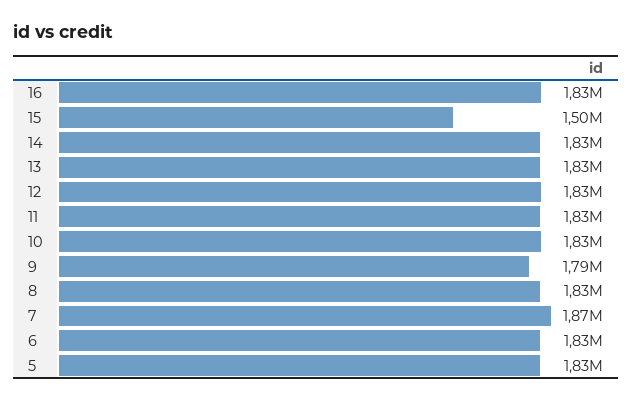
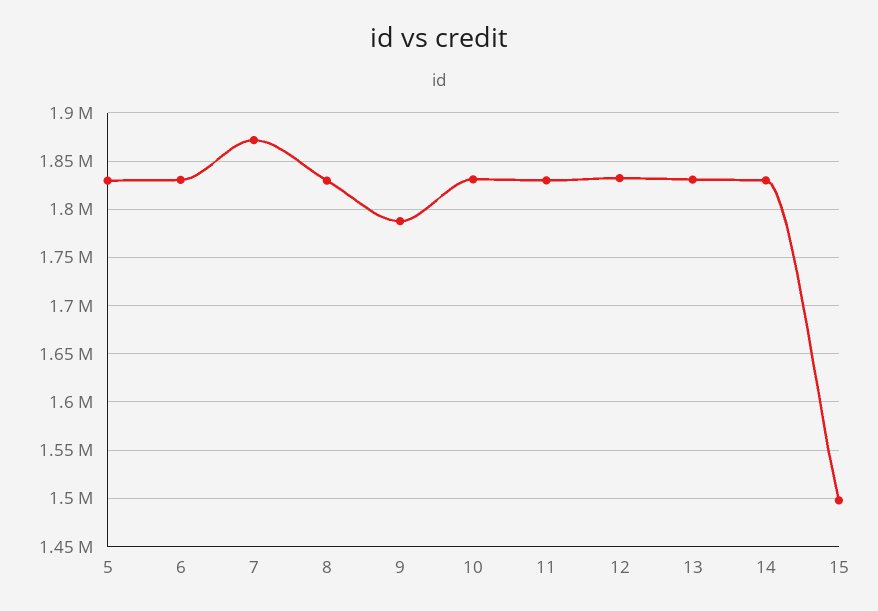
  {
-   "16": 1830000,
    "15": 1500000,
    "14": 1830000,
    "13": 1830000,
    "12": 1830000,
    "11": 1830000,
    "10": 1830000,
    "9": 1790000,
    "8": 1830000,
    "7": 1870000,
    "6": 1830000,
    "5": 1830000
  }

